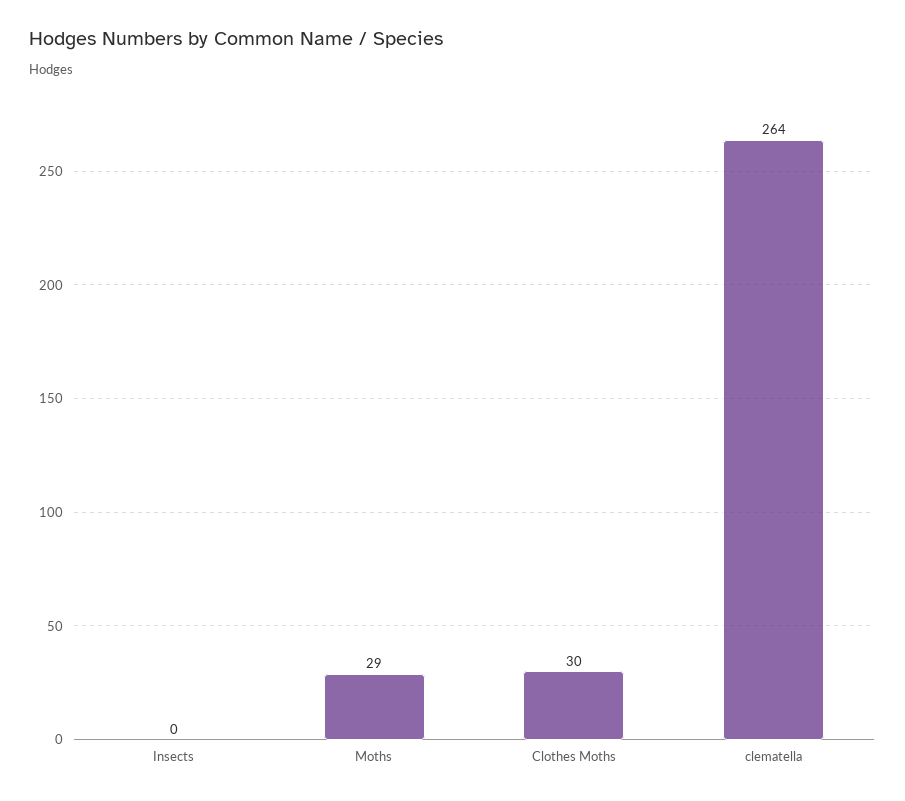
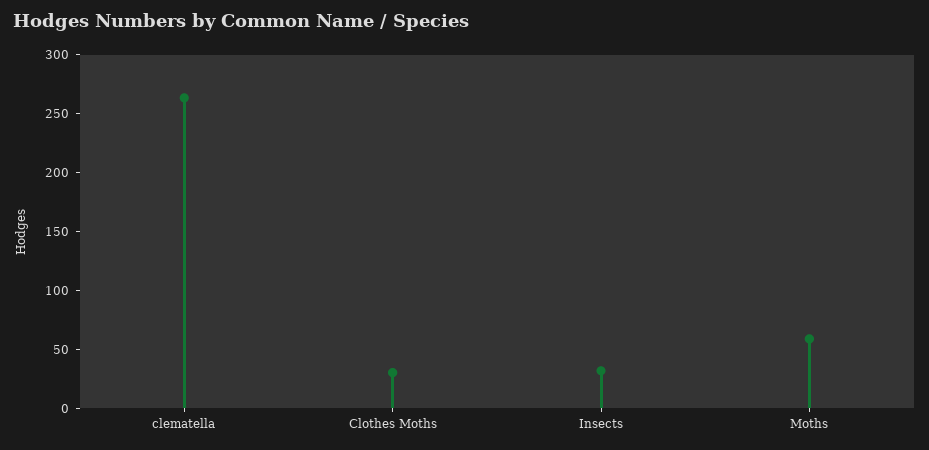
  {
-   "Insects": 0,
+   "Insects": 30,
-   "Moths": 29,
+   "Moths": 60,
    "Clothes Moths": 30,
    "clematella": 264
  }

